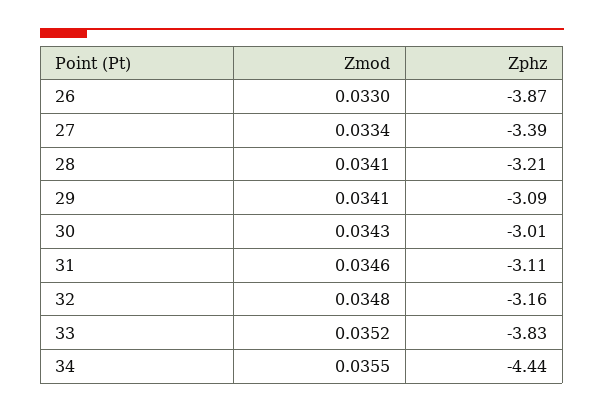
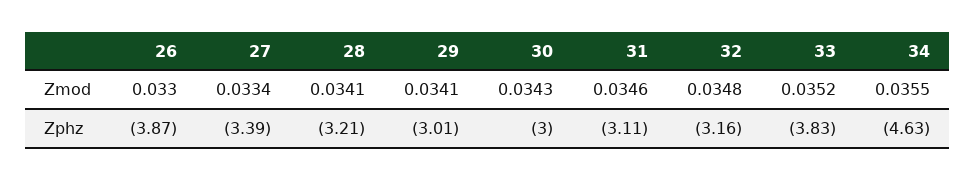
  {
    "Zmod": {
      "26": 0.033,
      "27": 0.0334,
      "28": 0.0341,
      "29": 0.0341,
      "30": 0.0343,
      "31": 0.0346,
      "32": 0.0348,
      "33": 0.0352,
      "34": 0.0355
    },
    "Zphz": {
      "26": -3.87,
      "27": -3.39,
      "28": -3.21,
-     "29": -3.09,
+     "29": -3.01,
-     "30": -3.01,
+     "30": -3,
      "31": -3.11,
      "32": -3.16,
      "33": -3.83,
-     "34": -4.44
+     "34": -4.63
    }
  }

